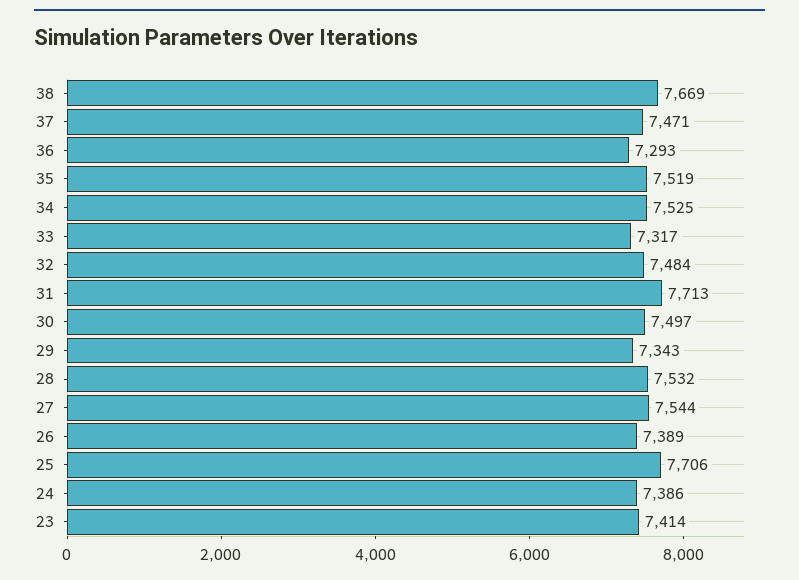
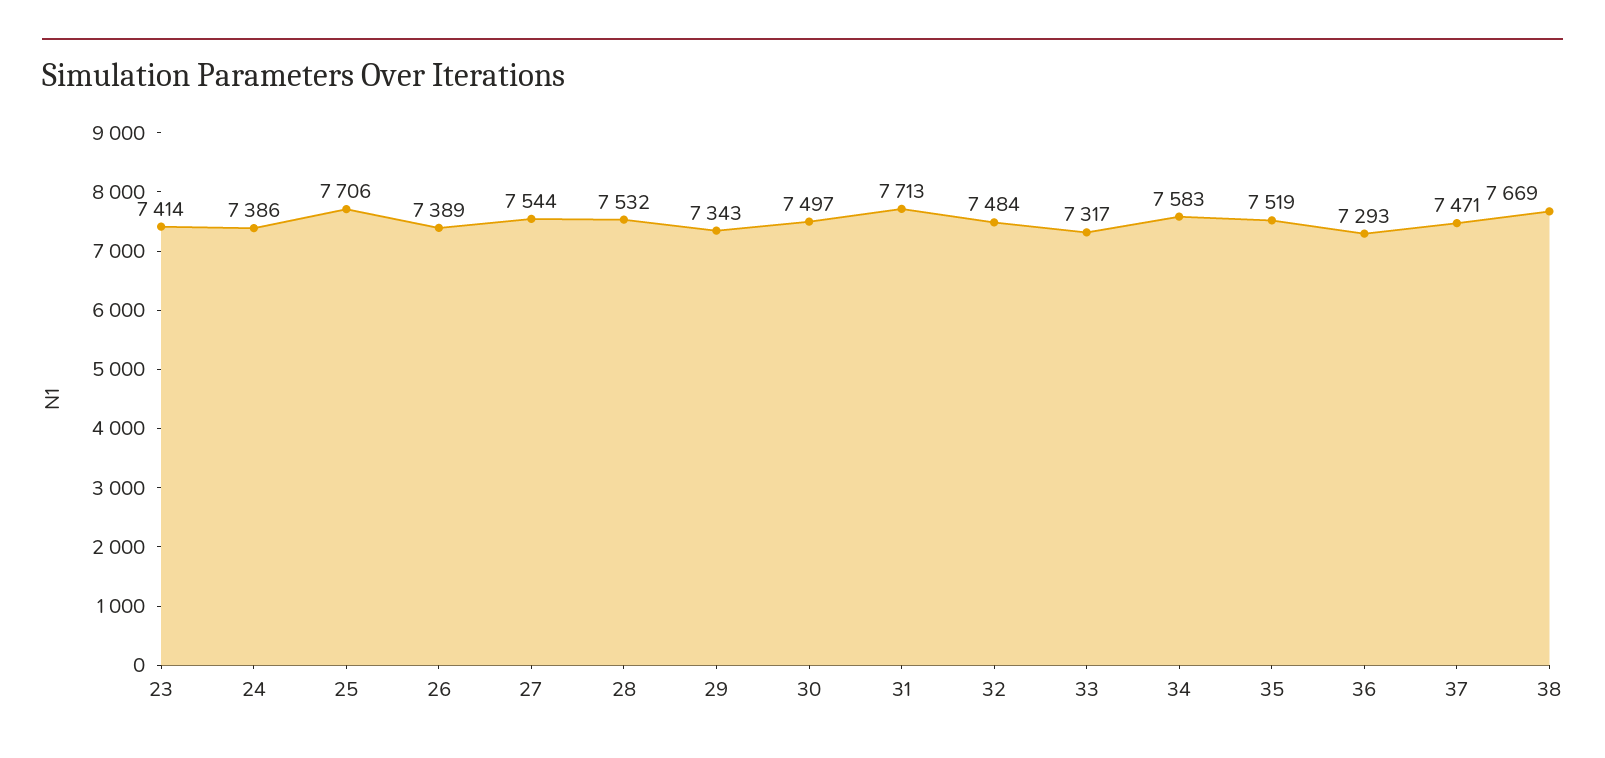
  {
    "38": 7669,
    "37": 7471,
    "36": 7293,
    "35": 7519,
-   "34": 7525,
+   "34": 7583,
    "33": 7317,
    "32": 7484,
    "31": 7713,
    "30": 7497,
    "29": 7343,
    "28": 7532,
    "27": 7544,
    "26": 7389,
    "25": 7706,
    "24": 7386,
    "23": 7414
  }

